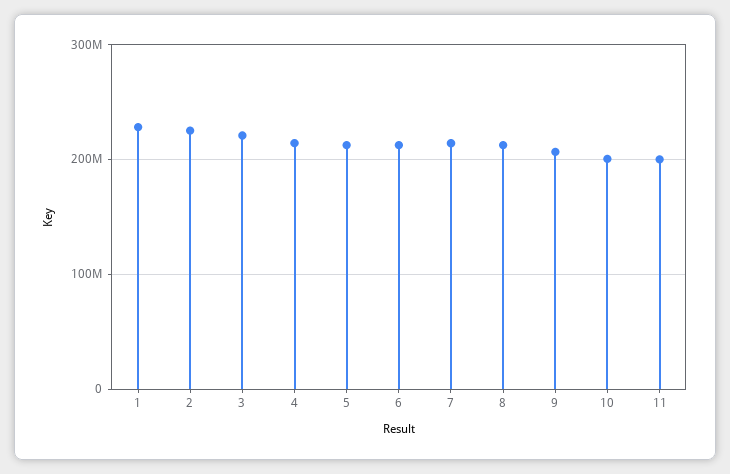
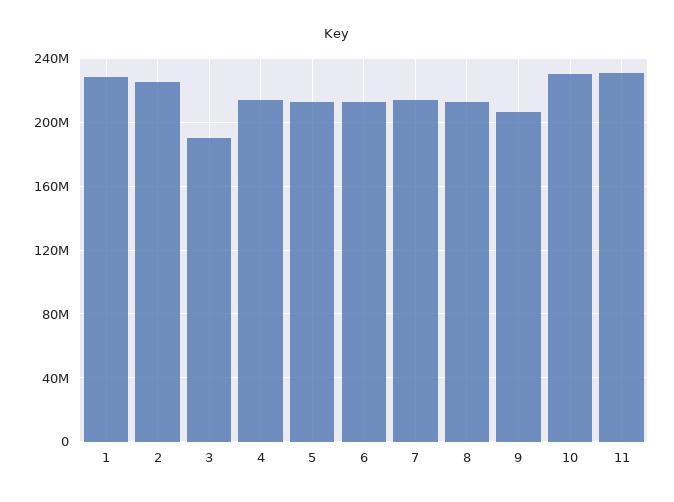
  {
    "1": 230000000,
    "2": 225000000,
-   "3": 220000000,
+   "3": 190000000,
    "4": 215000000,
    "5": 210000000,
    "6": 210000000,
    "7": 215000000,
    "8": 210000000,
    "9": 205000000,
-   "10": 200000000,
+   "10": 230000000,
-   "11": 200000000
+   "11": 230000000
  }

